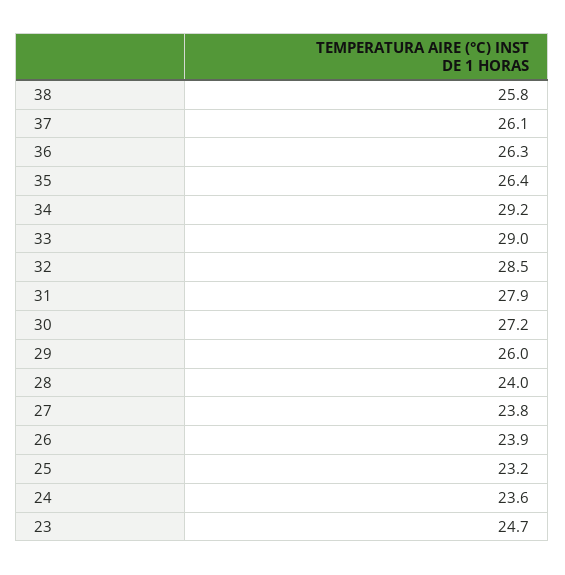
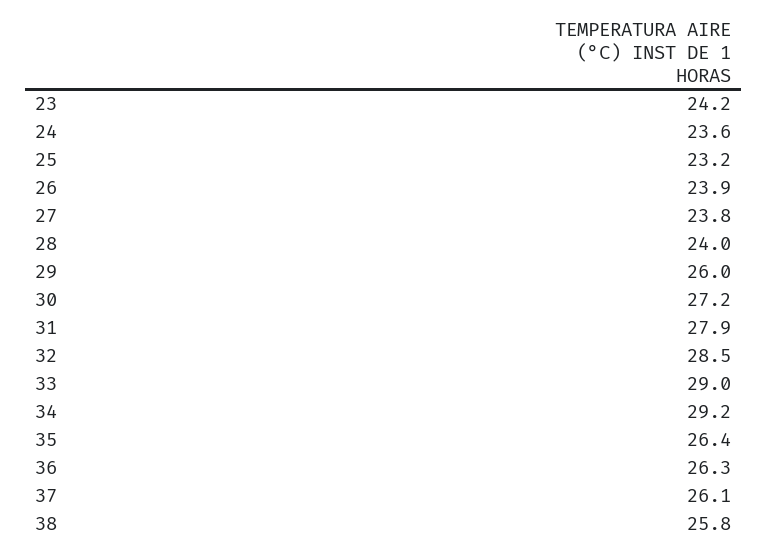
  {
    "38": 25.8,
    "37": 26.1,
    "36": 26.3,
    "35": 26.4,
    "34": 29.2,
    "33": 29,
    "32": 28.5,
    "31": 27.9,
    "30": 27.2,
    "29": 26,
    "28": 24,
    "27": 23.8,
    "26": 23.9,
    "25": 23.2,
    "24": 23.6,
-   "23": 24.7
+   "23": 24.2
  }

